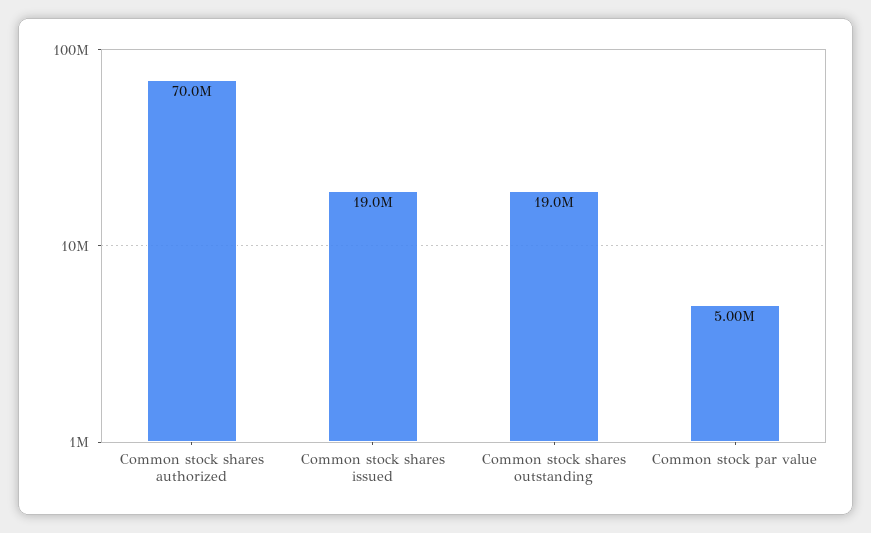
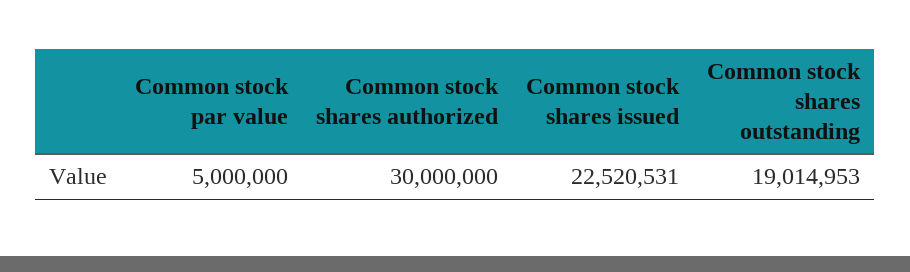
  {
-   "Common stock shares authorized": 70000000,
+   "Common stock shares authorized": 30000000,
-   "Common stock shares issued": 19000000,
+   "Common stock shares issued": 22520531,
    "Common stock shares outstanding": 19014953,
    "Common stock par value": 5000000
  }

